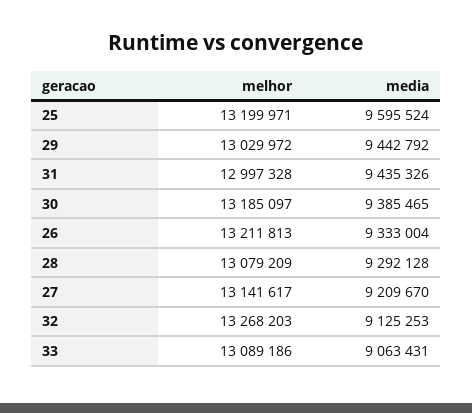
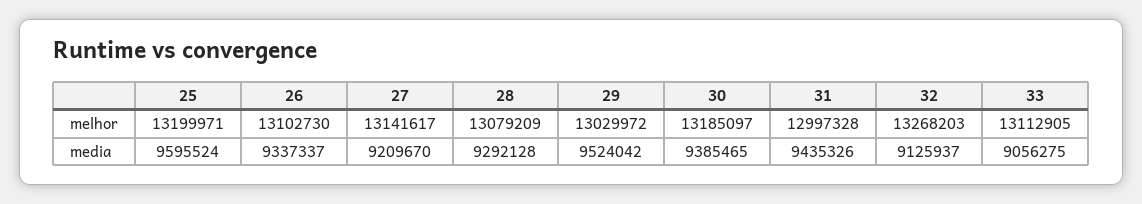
  {
    "melhor": {
      "25": 13199971,
      "29": 13029972,
      "31": 12997328,
      "30": 13185097,
-     "26": 13211813,
+     "26": 13102730,
      "28": 13079209,
      "27": 13141617,
      "32": 13268203,
-     "33": 13089186
+     "33": 13112905
    },
    "media": {
      "25": 9595524,
-     "29": 9442792,
+     "29": 9524042,
      "31": 9435326,
      "30": 9385465,
-     "26": 9333004,
+     "26": 9337337,
      "28": 9292128,
      "27": 9209670,
-     "32": 9125253,
+     "32": 9125937,
-     "33": 9063431
+     "33": 9056275
    }
  }

